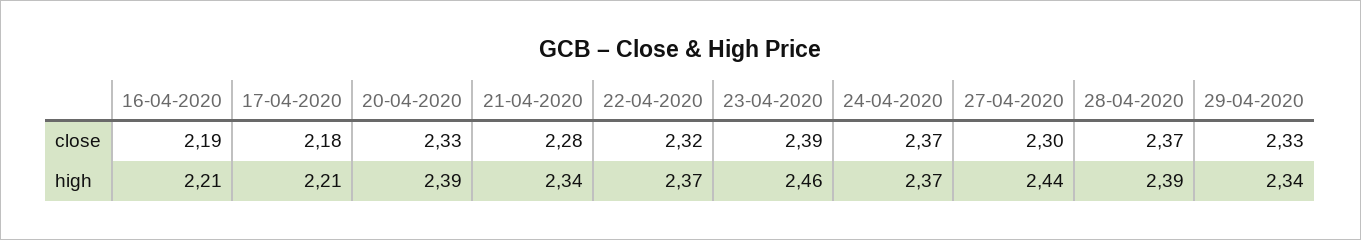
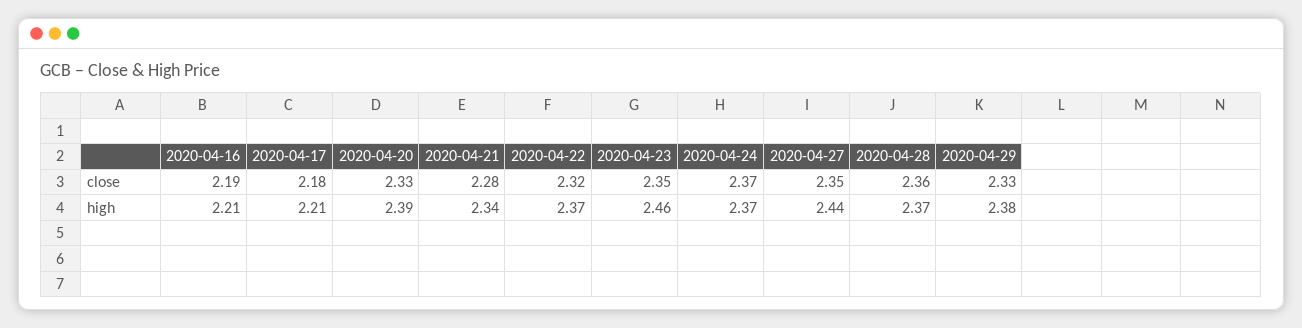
  {
    "16-04-2020": {
      "close": 2.19,
      "high": 2.21
    },
    "17-04-2020": {
      "close": 2.18,
      "high": 2.21
    },
    "20-04-2020": {
      "close": 2.33,
      "high": 2.39
    },
    "21-04-2020": {
      "close": 2.28,
      "high": 2.34
    },
    "22-04-2020": {
      "close": 2.32,
      "high": 2.37
    },
    "23-04-2020": {
-     "close": 2.39,
+     "close": 2.35,
      "high": 2.46
    },
    "24-04-2020": {
      "close": 2.37,
      "high": 2.37
    },
    "27-04-2020": {
-     "close": 2.3,
+     "close": 2.35,
      "high": 2.44
    },
    "28-04-2020": {
-     "close": 2.37,
+     "close": 2.36,
-     "high": 2.39
+     "high": 2.37
    },
    "29-04-2020": {
      "close": 2.33,
-     "high": 2.34
+     "high": 2.38
    }
  }

